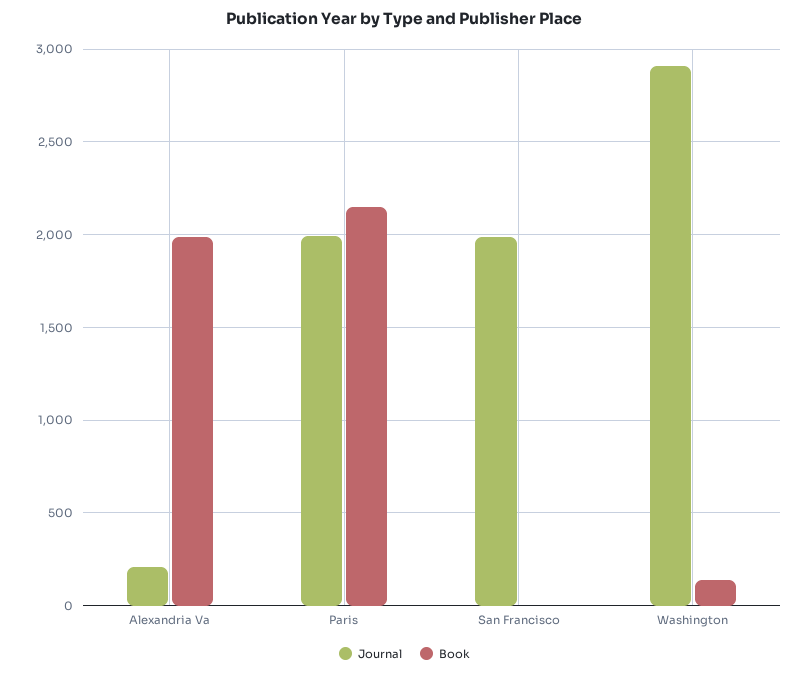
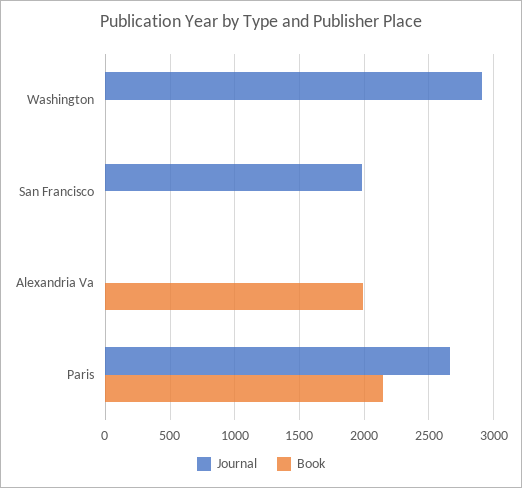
  {
    "Journal": {
-     "Alexandria Va": 200,
+     "Alexandria Va": 0,
-     "Paris": 2000,
+     "Paris": 2650,
      "San Francisco": 2000,
      "Washington": 2900
    },
    "Book": {
      "Alexandria Va": 2000,
      "Paris": 2150,
      "San Francisco": 0,
-     "Washington": 150
+     "Washington": 0
    }
  }

